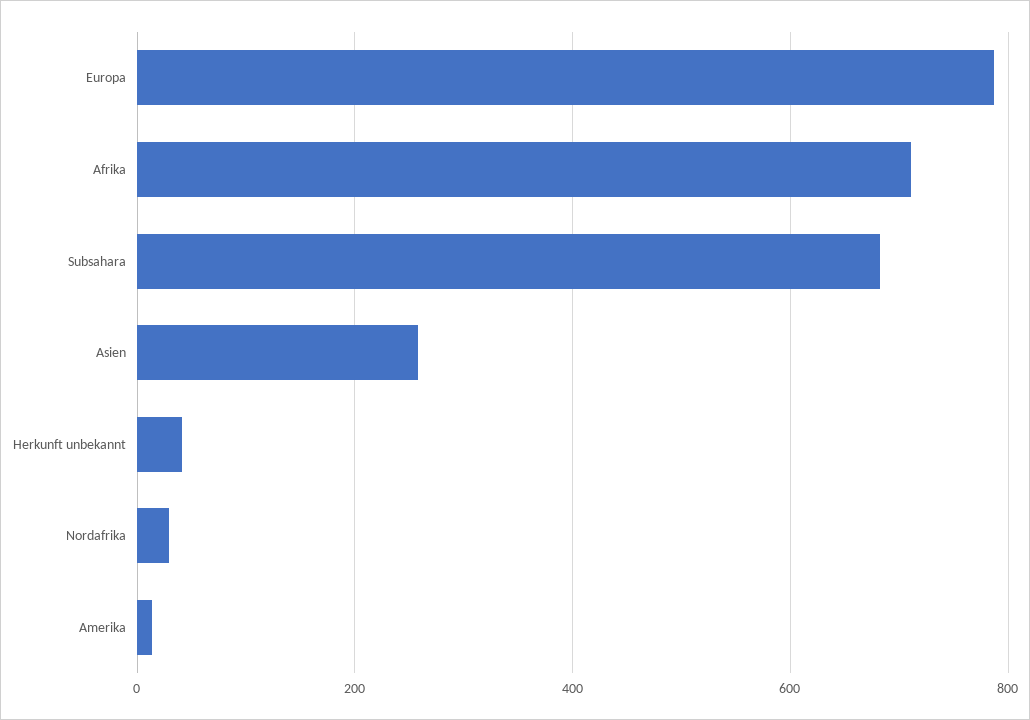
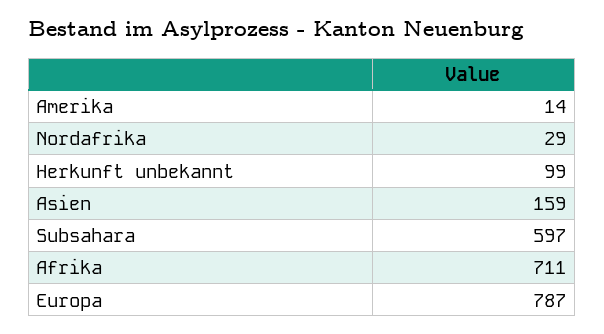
  {
    "Europa": 787,
    "Afrika": 711,
-   "Subsahara": 680,
+   "Subsahara": 597,
-   "Asien": 260,
+   "Asien": 159,
-   "Herkunft unbekannt": 40,
+   "Herkunft unbekannt": 99,
    "Nordafrika": 29,
    "Amerika": 14
  }

